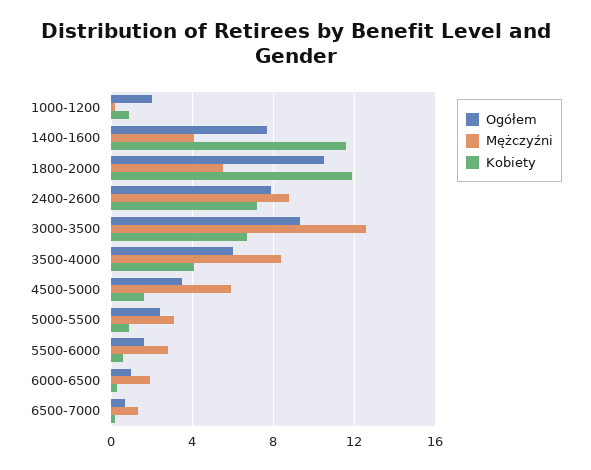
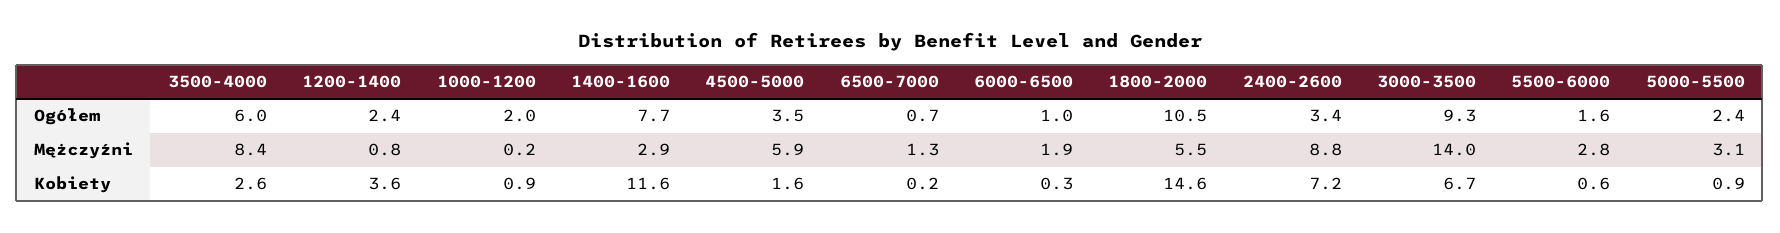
  {
    "Ogółem": {
      "1000-1200": 2,
      "1400-1600": 7.7,
      "1800-2000": 10.5,
-     "2400-2600": 8,
+     "2400-2600": 3.4,
      "3000-3500": 9.3,
      "3500-4000": 6,
      "4500-5000": 3.5,
      "5000-5500": 2.4,
      "5500-6000": 1.6,
      "6000-6500": 1,
-     "6500-7000": 0.7
+     "6500-7000": 0.7,
+     "1200-1400": 2.4
    },
    "Mężczyźni": {
      "1000-1200": 0.2,
-     "1400-1600": 4,
+     "1400-1600": 2.9,
      "1800-2000": 5.5,
      "2400-2600": 8.8,
-     "3000-3500": 12.5,
+     "3000-3500": 14,
      "3500-4000": 8.4,
      "4500-5000": 5.9,
      "5000-5500": 3.1,
      "5500-6000": 2.8,
      "6000-6500": 1.9,
-     "6500-7000": 1.3
+     "6500-7000": 1.3,
+     "1200-1400": 0.8
    },
    "Kobiety": {
      "1000-1200": 0.9,
      "1400-1600": 11.6,
-     "1800-2000": 12,
+     "1800-2000": 14.6,
      "2400-2600": 7.2,
      "3000-3500": 6.7,
-     "3500-4000": 4,
+     "3500-4000": 2.6,
      "4500-5000": 1.6,
      "5000-5500": 0.9,
      "5500-6000": 0.6,
      "6000-6500": 0.3,
-     "6500-7000": 0.2
+     "6500-7000": 0.2,
+     "1200-1400": 3.6
    }
  }

